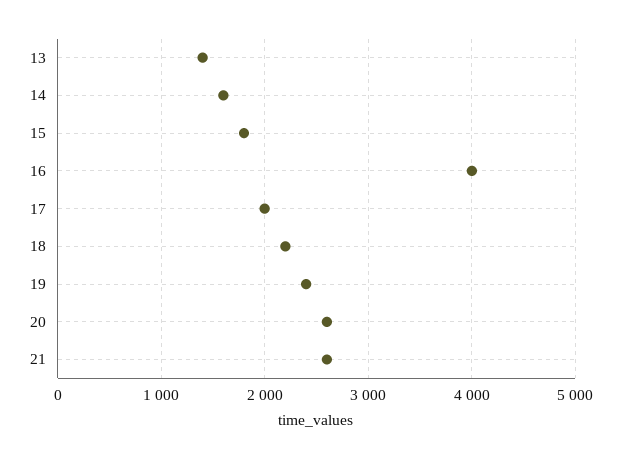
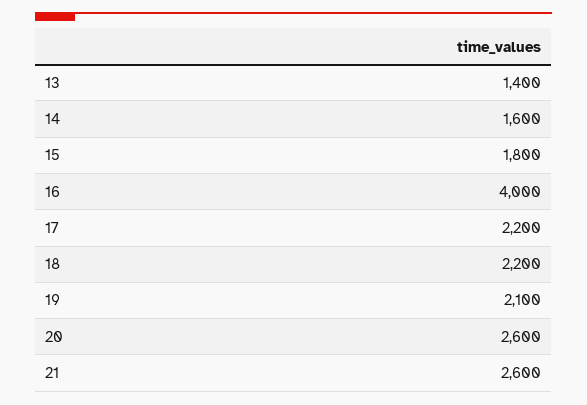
  {
    "13": 1400,
    "14": 1600,
    "15": 1800,
    "16": 4000,
-   "17": 2000,
+   "17": 2200,
    "18": 2200,
-   "19": 2400,
+   "19": 2100,
    "20": 2600,
    "21": 2600
  }

